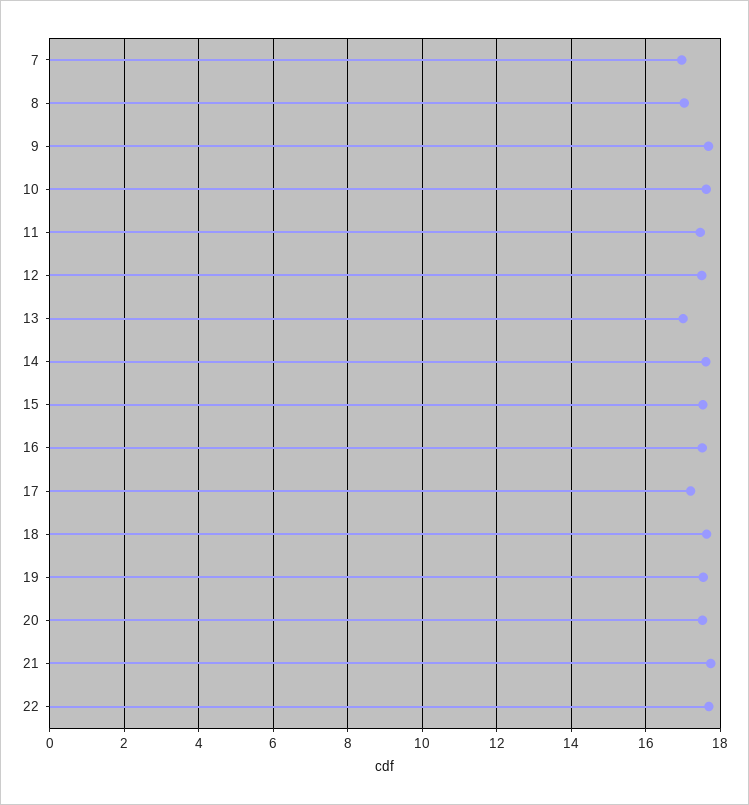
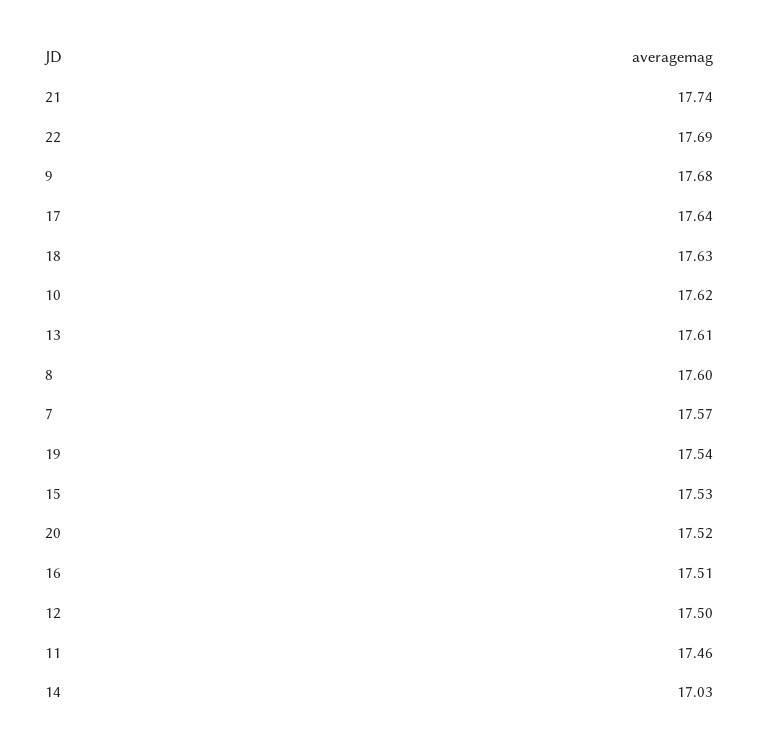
  {
-   "7": 17,
+   "7": 17.57,
-   "8": 17,
+   "8": 17.6,
    "9": 17.68,
    "10": 17.62,
    "11": 17.46,
    "12": 17.5,
-   "13": 17,
+   "13": 17.61,
-   "14": 17.6,
+   "14": 17.03,
    "15": 17.53,
    "16": 17.51,
-   "17": 17.2,
+   "17": 17.64,
    "18": 17.63,
    "19": 17.54,
    "20": 17.52,
    "21": 17.74,
    "22": 17.69
  }

